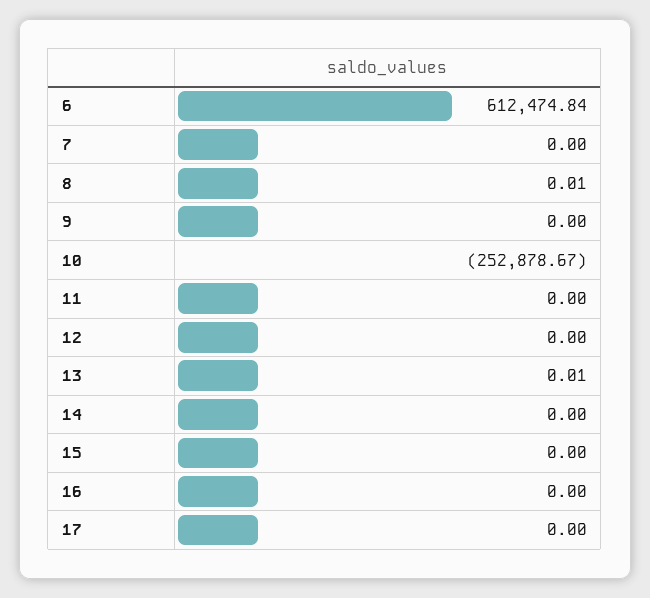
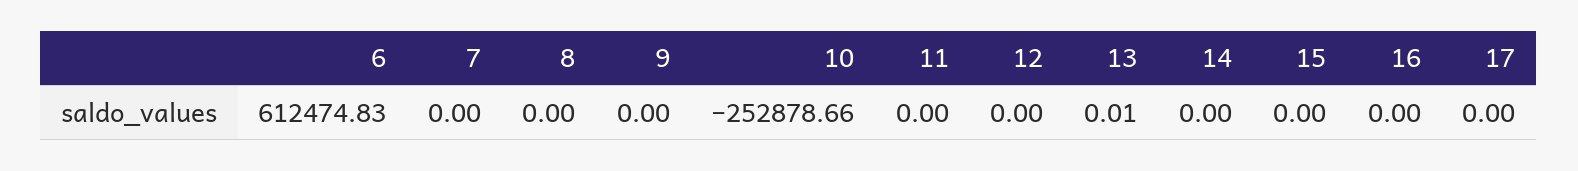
  {
-   "6": 612474.84,
+   "6": 612474.83,
    "7": 0,
-   "8": 0.01,
+   "8": 0,
    "9": 0,
-   "10": -252878.67,
+   "10": -252878.66,
    "11": 0,
    "12": 0,
    "13": 0.01,
    "14": 0,
    "15": 0,
    "16": 0,
    "17": 0
  }

